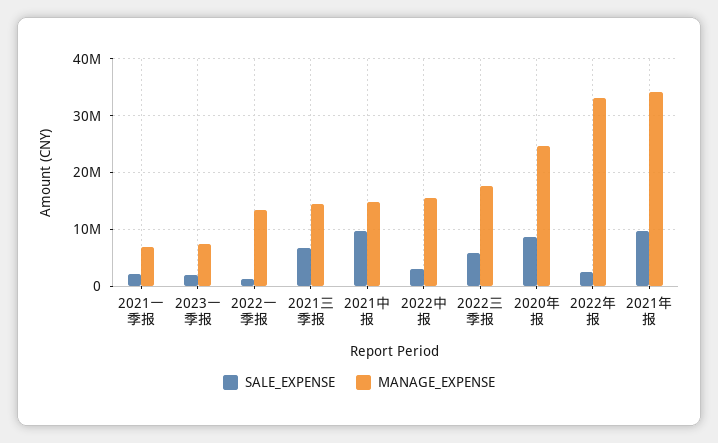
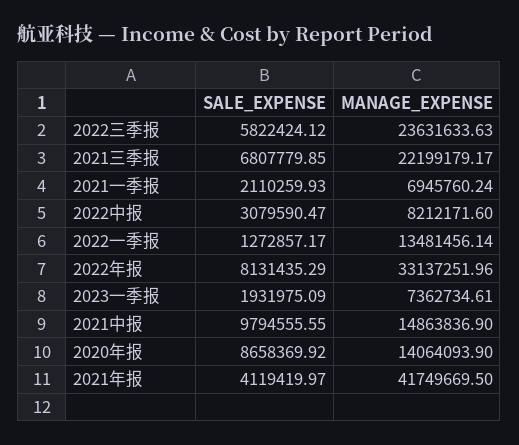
  {
    "SALE_EXPENSE": {
      "2021一季报": 2110259.93,
      "2023一季报": 1931975.09,
      "2022一季报": 1272857.17,
      "2021三季报": 6807779.85,
      "2021中报": 9794555.55,
      "2022中报": 3079590.47,
      "2022三季报": 5822424.12,
      "2020年报": 8658369.92,
-     "2022年报": 2000000,
+     "2022年报": 8131435.29,
-     "2021年报": 10000000
+     "2021年报": 4119419.97
    },
    "MANAGE_EXPENSE": {
      "2021一季报": 6945760.24,
      "2023一季报": 7362734.61,
      "2022一季报": 13481456.14,
-     "2021三季报": 14000000,
+     "2021三季报": 22199179.17,
      "2021中报": 14863836.9,
-     "2022中报": 16000000,
+     "2022中报": 8212171.6,
-     "2022三季报": 18000000,
+     "2022三季报": 23631633.63,
-     "2020年报": 24000000,
+     "2020年报": 14064093.9,
      "2022年报": 33137251.96,
-     "2021年报": 34000000
+     "2021年报": 41749669.5
    }
  }

